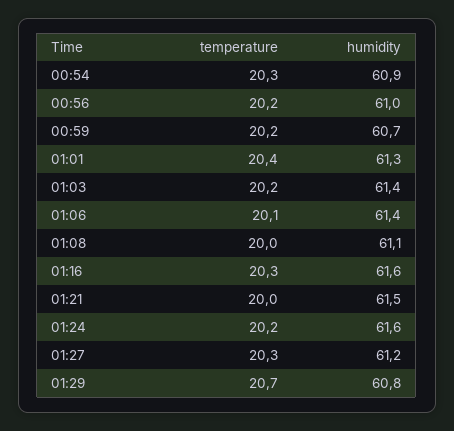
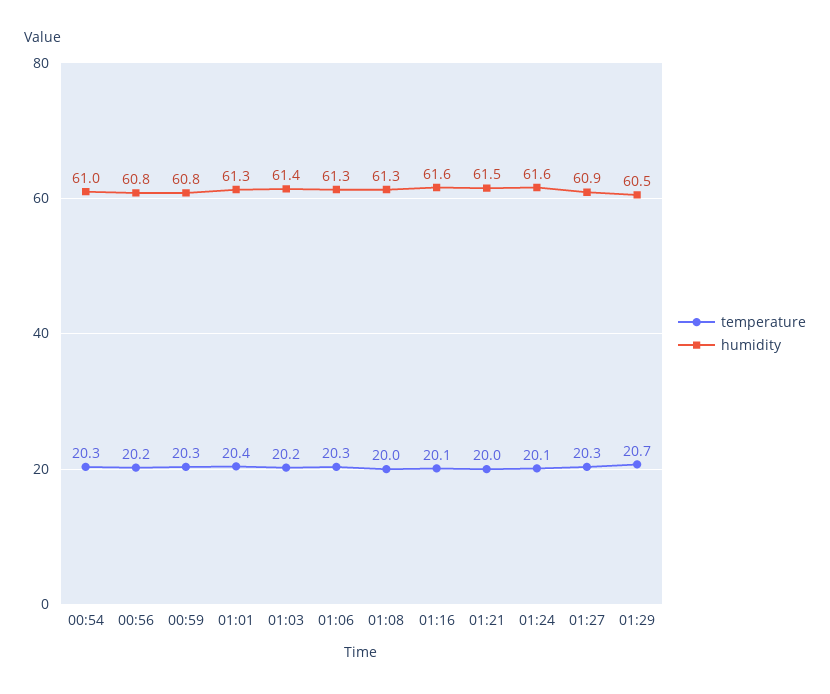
  {
    "temperature": {
      "00:54": 20.3,
      "00:56": 20.2,
-     "00:59": 20.2,
+     "00:59": 20.3,
      "01:01": 20.4,
      "01:03": 20.2,
-     "01:06": 20.1,
+     "01:06": 20.3,
      "01:08": 20,
-     "01:16": 20.3,
+     "01:16": 20.1,
      "01:21": 20,
-     "01:24": 20.2,
+     "01:24": 20.1,
      "01:27": 20.3,
      "01:29": 20.7
    },
    "humidity": {
-     "00:54": 60.9,
+     "00:54": 61,
-     "00:56": 61,
+     "00:56": 60.8,
-     "00:59": 60.7,
+     "00:59": 60.8,
      "01:01": 61.3,
      "01:03": 61.4,
-     "01:06": 61.4,
+     "01:06": 61.3,
-     "01:08": 61.1,
+     "01:08": 61.3,
      "01:16": 61.6,
      "01:21": 61.5,
      "01:24": 61.6,
-     "01:27": 61.2,
+     "01:27": 60.9,
-     "01:29": 60.8
+     "01:29": 60.5
    }
  }

